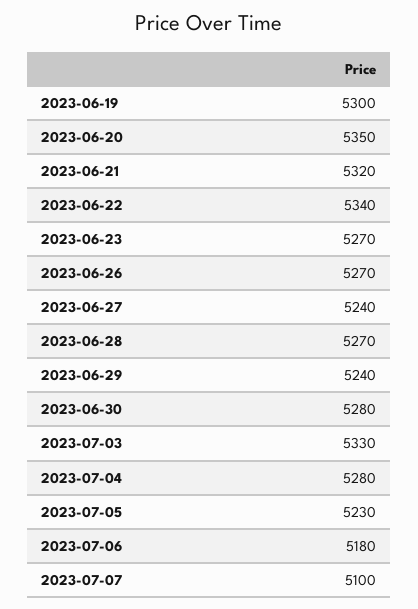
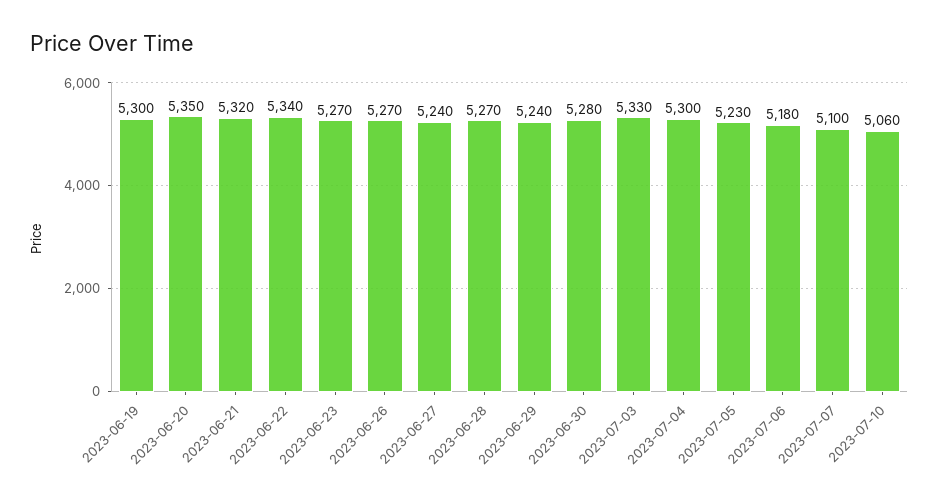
  {
    "2023-06-19": 5300,
    "2023-06-20": 5350,
    "2023-06-21": 5320,
    "2023-06-22": 5340,
    "2023-06-23": 5270,
    "2023-06-26": 5270,
    "2023-06-27": 5240,
    "2023-06-28": 5270,
    "2023-06-29": 5240,
    "2023-06-30": 5280,
    "2023-07-03": 5330,
-   "2023-07-04": 5280,
+   "2023-07-04": 5300,
    "2023-07-05": 5230,
    "2023-07-06": 5180,
-   "2023-07-07": 5100
+   "2023-07-07": 5100,
+   "2023-07-10": 5060
  }

